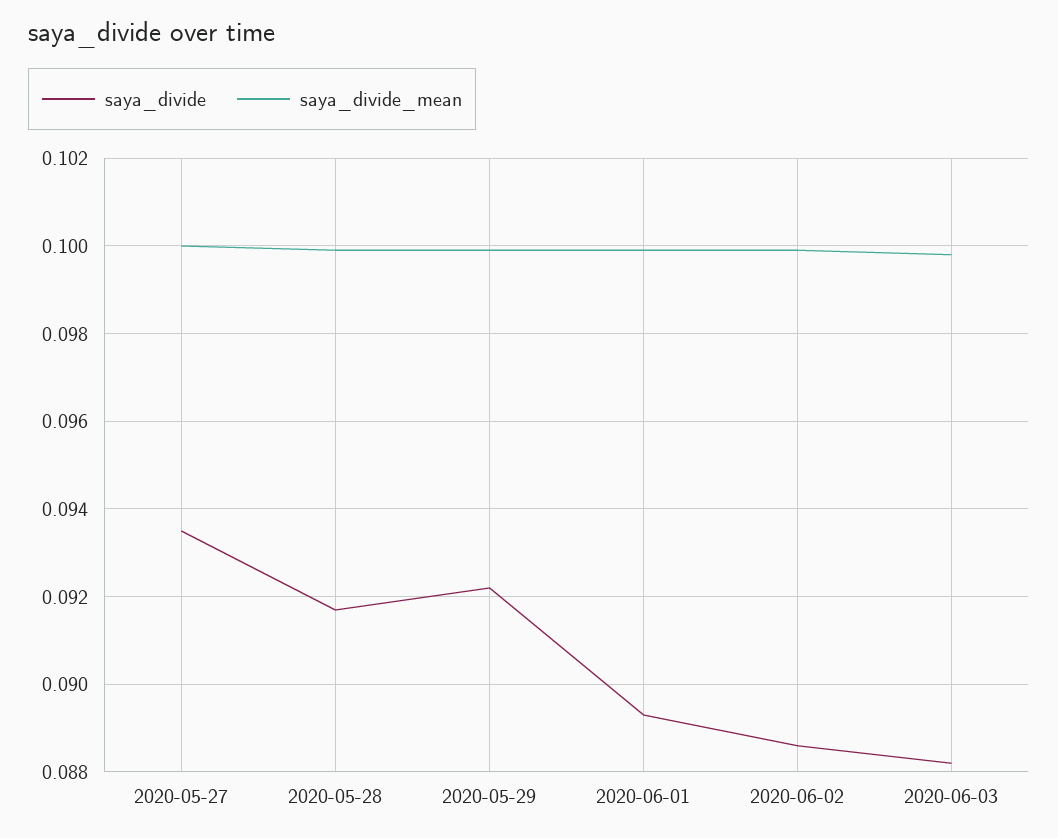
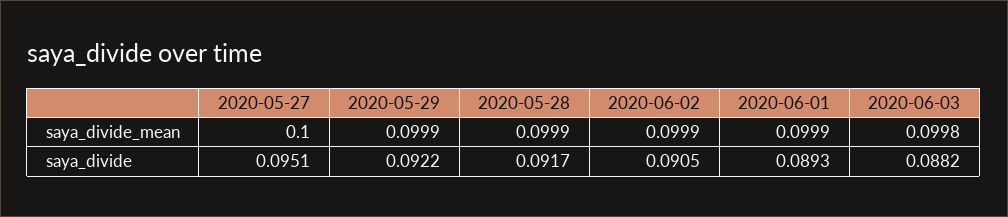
  {
    "saya_divide": {
-     "2020-05-27": 0.0935,
+     "2020-05-27": 0.0951,
      "2020-05-28": 0.0917,
      "2020-05-29": 0.0922,
      "2020-06-01": 0.0893,
-     "2020-06-02": 0.0885,
+     "2020-06-02": 0.0905,
      "2020-06-03": 0.0882
    },
    "saya_divide_mean": {
      "2020-05-27": 0.1,
      "2020-05-28": 0.0999,
      "2020-05-29": 0.0999,
      "2020-06-01": 0.0999,
      "2020-06-02": 0.0999,
      "2020-06-03": 0.0998
    }
  }

